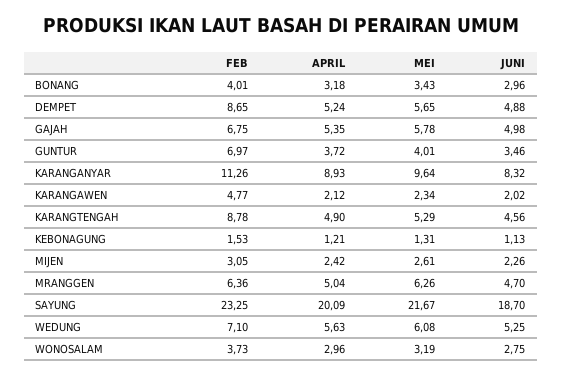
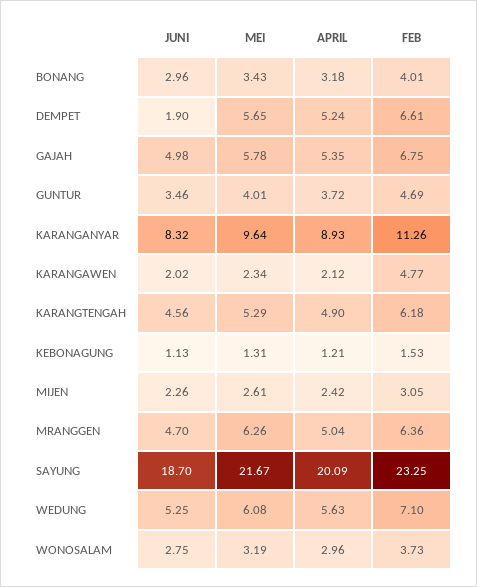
  {
    "FEB": {
      "BONANG": 4.01,
-     "DEMPET": 8.65,
+     "DEMPET": 6.61,
      "GAJAH": 6.75,
-     "GUNTUR": 6.97,
+     "GUNTUR": 4.69,
      "KARANGANYAR": 11.26,
      "KARANGAWEN": 4.77,
-     "KARANGTENGAH": 8.78,
+     "KARANGTENGAH": 6.18,
      "KEBONAGUNG": 1.53,
      "MIJEN": 3.05,
      "MRANGGEN": 6.36,
      "SAYUNG": 23.25,
      "WEDUNG": 7.1,
      "WONOSALAM": 3.73
    },
    "APRIL": {
      "BONANG": 3.18,
      "DEMPET": 5.24,
      "GAJAH": 5.35,
      "GUNTUR": 3.72,
      "KARANGANYAR": 8.93,
      "KARANGAWEN": 2.12,
      "KARANGTENGAH": 4.9,
      "KEBONAGUNG": 1.21,
      "MIJEN": 2.42,
      "MRANGGEN": 5.04,
      "SAYUNG": 20.09,
      "WEDUNG": 5.63,
      "WONOSALAM": 2.96
    },
    "MEI": {
      "BONANG": 3.43,
      "DEMPET": 5.65,
      "GAJAH": 5.78,
      "GUNTUR": 4.01,
      "KARANGANYAR": 9.64,
      "KARANGAWEN": 2.34,
      "KARANGTENGAH": 5.29,
      "KEBONAGUNG": 1.31,
      "MIJEN": 2.61,
      "MRANGGEN": 6.26,
      "SAYUNG": 21.67,
      "WEDUNG": 6.08,
      "WONOSALAM": 3.19
    },
    "JUNI": {
      "BONANG": 2.96,
-     "DEMPET": 4.88,
+     "DEMPET": 1.9,
      "GAJAH": 4.98,
      "GUNTUR": 3.46,
      "KARANGANYAR": 8.32,
      "KARANGAWEN": 2.02,
      "KARANGTENGAH": 4.56,
      "KEBONAGUNG": 1.13,
      "MIJEN": 2.26,
      "MRANGGEN": 4.7,
      "SAYUNG": 18.7,
      "WEDUNG": 5.25,
      "WONOSALAM": 2.75
    }
  }

